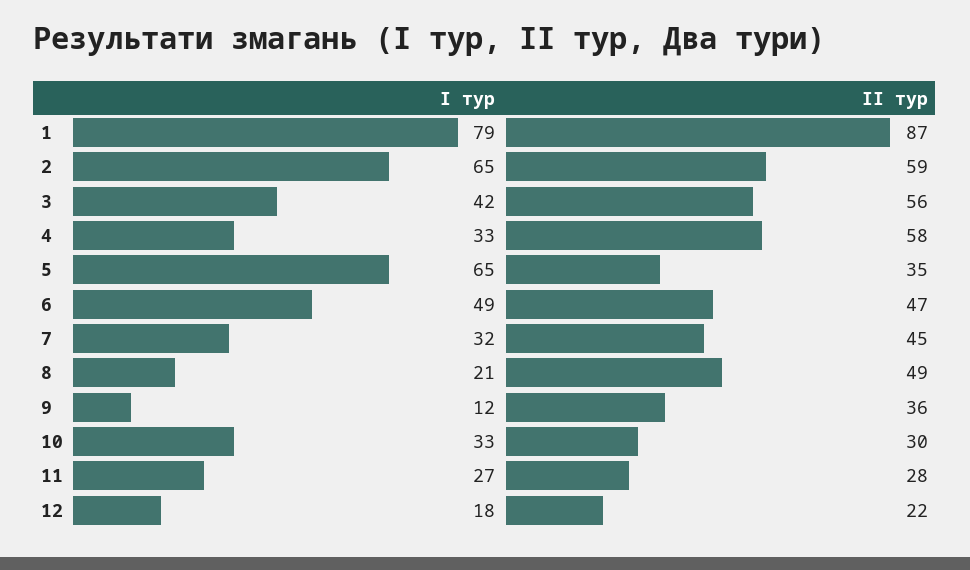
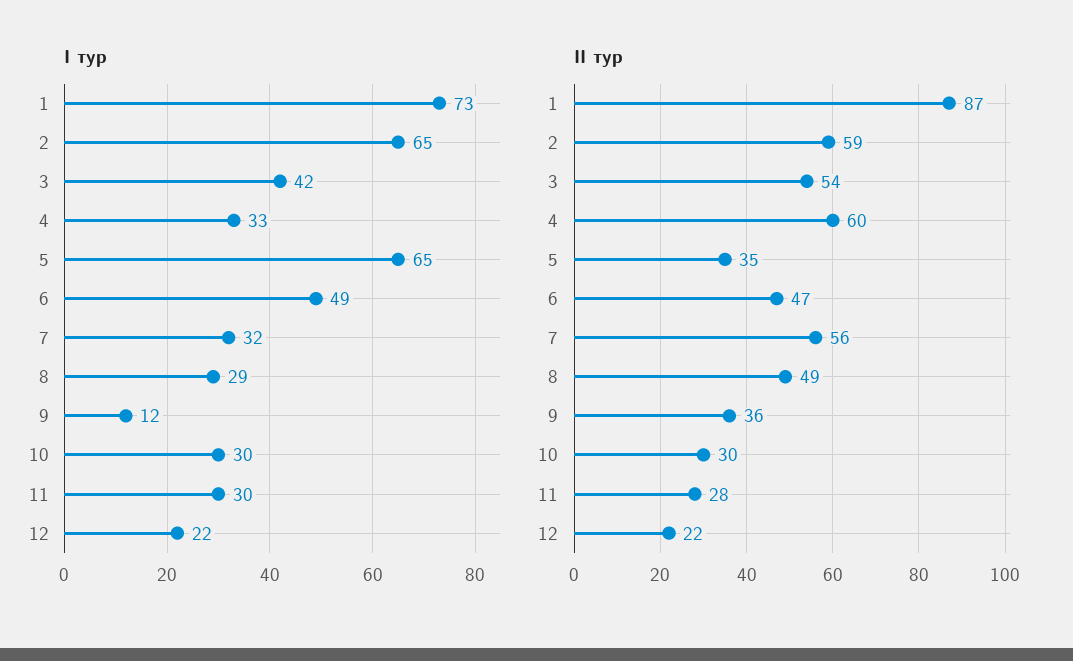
  {
    "I тур": {
-     "1": 79,
+     "1": 73,
      "2": 65,
      "3": 42,
      "4": 33,
      "5": 65,
      "6": 49,
      "7": 32,
-     "8": 21,
+     "8": 29,
      "9": 12,
-     "10": 33,
+     "10": 30,
-     "11": 27,
+     "11": 30,
-     "12": 18
+     "12": 22
    },
    "II тур": {
      "1": 87,
      "2": 59,
-     "3": 56,
+     "3": 54,
-     "4": 58,
+     "4": 60,
      "5": 35,
      "6": 47,
-     "7": 45,
+     "7": 56,
      "8": 49,
      "9": 36,
      "10": 30,
      "11": 28,
      "12": 22
    }
  }

